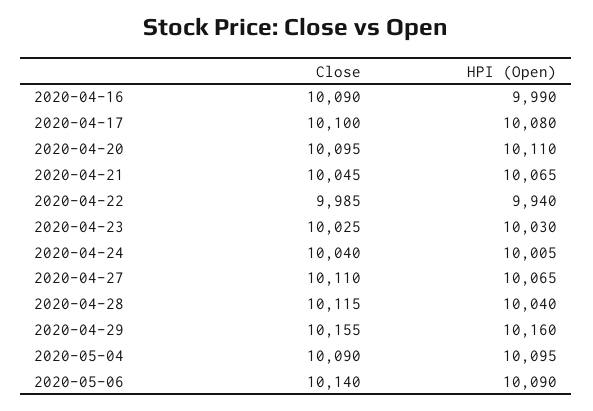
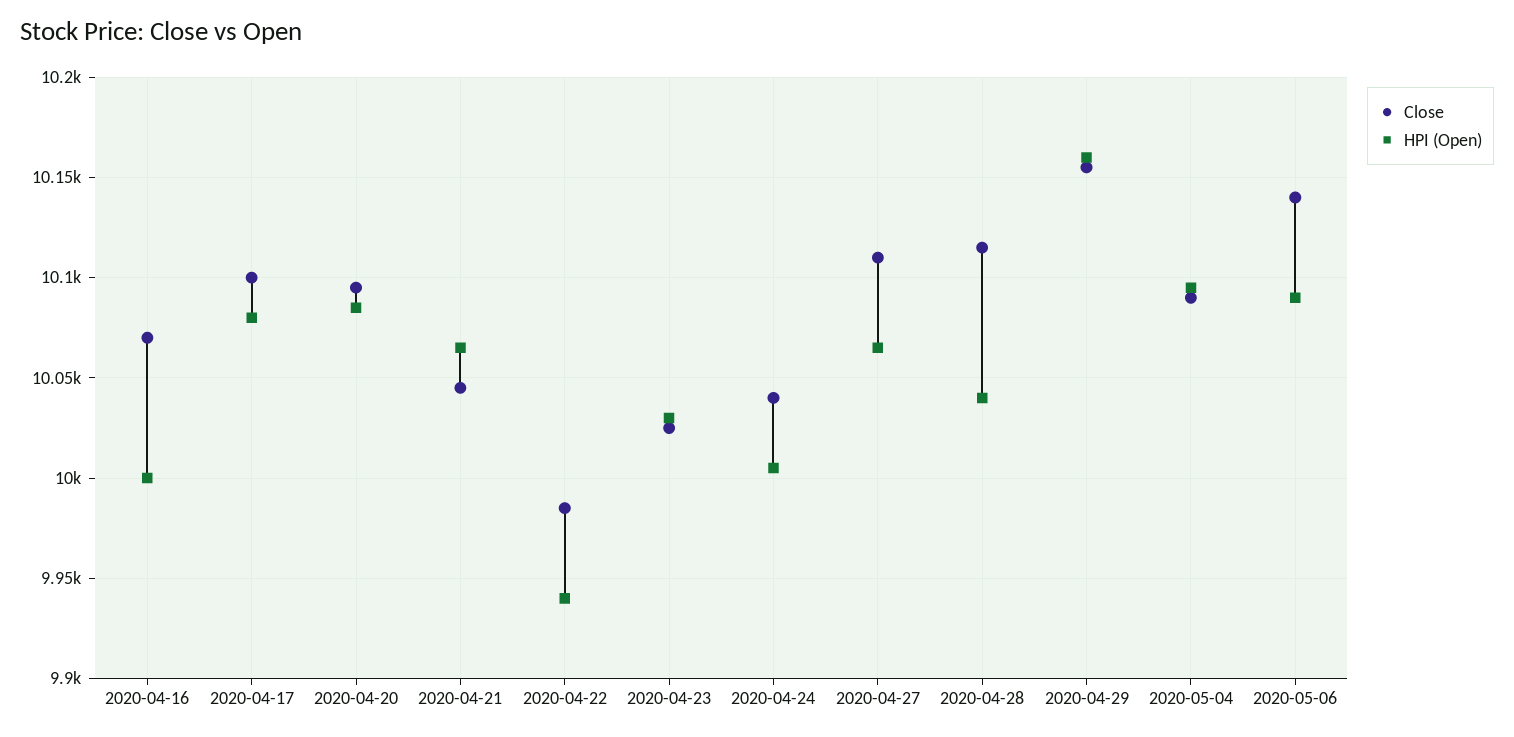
  {
    "Close": {
-     "2020-04-16": 10090,
+     "2020-04-16": 10070,
      "2020-04-17": 10100,
      "2020-04-20": 10095,
      "2020-04-21": 10045,
      "2020-04-22": 9985,
      "2020-04-23": 10025,
      "2020-04-24": 10040,
      "2020-04-27": 10110,
      "2020-04-28": 10115,
      "2020-04-29": 10155,
      "2020-05-04": 10090,
      "2020-05-06": 10140
    },
    "HPI (Open)": {
-     "2020-04-16": 9990,
+     "2020-04-16": 10000,
      "2020-04-17": 10080,
-     "2020-04-20": 10110,
+     "2020-04-20": 10085,
      "2020-04-21": 10065,
      "2020-04-22": 9940,
      "2020-04-23": 10030,
      "2020-04-24": 10005,
      "2020-04-27": 10065,
      "2020-04-28": 10040,
      "2020-04-29": 10160,
      "2020-05-04": 10095,
      "2020-05-06": 10090
    }
  }

